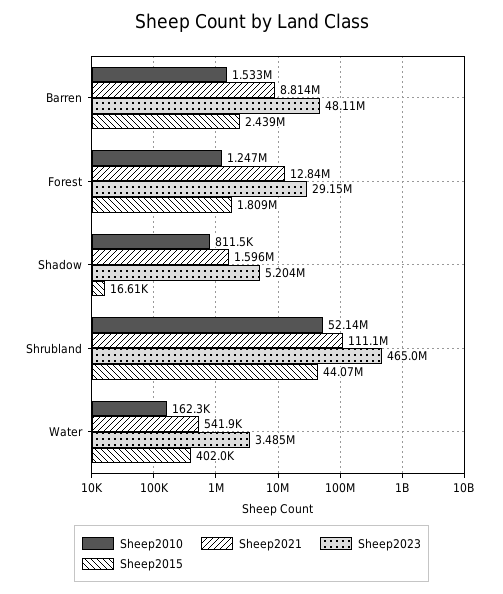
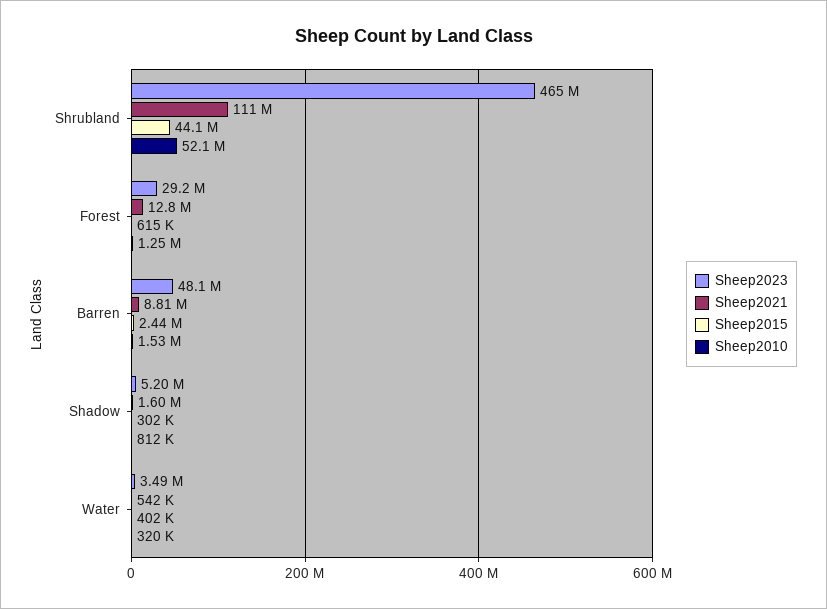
  {
    "Sheep2010": {
      "Barren": 1533000,
      "Forest": 1247000,
      "Shadow": 811500,
      "Shrubland": 52140000,
-     "Water": 162300
+     "Water": 320000
    },
    "Sheep2021": {
      "Barren": 8814000,
      "Forest": 12840000,
      "Shadow": 1596000,
      "Shrubland": 111100000,
      "Water": 541900
    },
    "Sheep2023": {
      "Barren": 48110000,
      "Forest": 29150000,
      "Shadow": 5204000,
      "Shrubland": 465000000,
      "Water": 3485000
    },
    "Sheep2015": {
      "Barren": 2439000,
-     "Forest": 1809000,
+     "Forest": 615000,
-     "Shadow": 16610,
+     "Shadow": 302000,
      "Shrubland": 44070000,
      "Water": 402000
    }
  }

